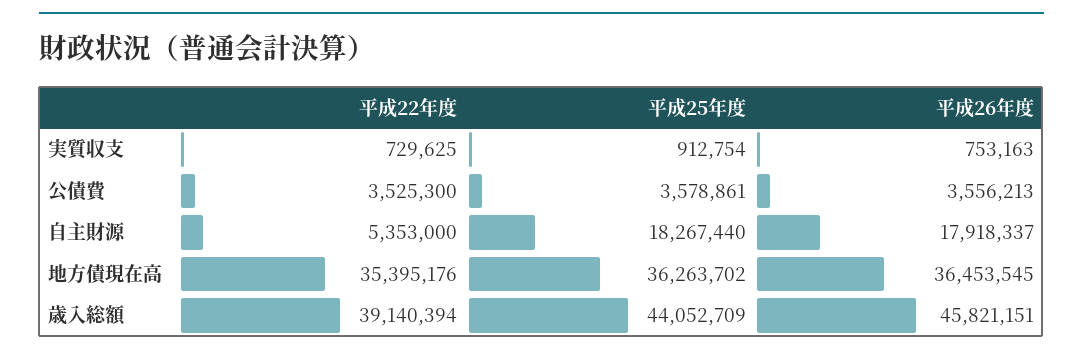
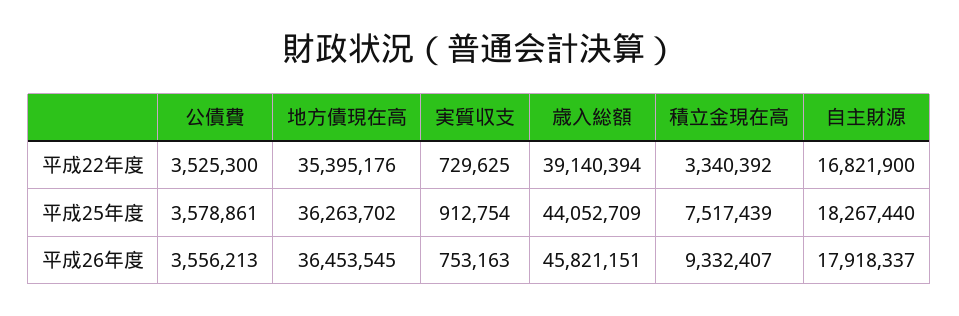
  {
    "平成22年度": {
      "実質収支": 729625,
      "公債費": 3525300,
-     "自主財源": 5353000,
+     "自主財源": 16821900,
      "地方債現在高": 35395176,
-     "歳入総額": 39140394
+     "歳入総額": 39140394,
+     "積立金現在高": 3340392
    },
    "平成25年度": {
      "実質収支": 912754,
      "公債費": 3578861,
      "自主財源": 18267440,
      "地方債現在高": 36263702,
-     "歳入総額": 44052709
+     "歳入総額": 44052709,
+     "積立金現在高": 7517439
    },
    "平成26年度": {
      "実質収支": 753163,
      "公債費": 3556213,
      "自主財源": 17918337,
      "地方債現在高": 36453545,
-     "歳入総額": 45821151
+     "歳入総額": 45821151,
+     "積立金現在高": 9332407
    }
  }

